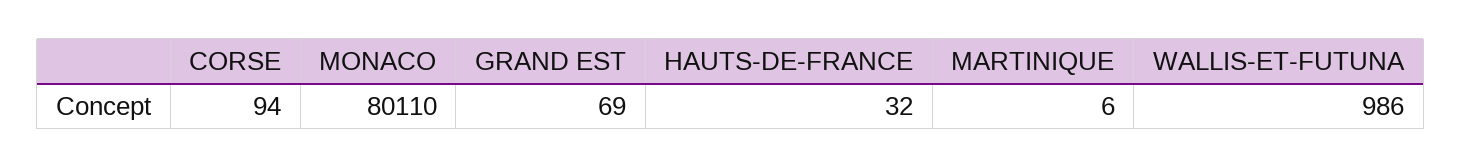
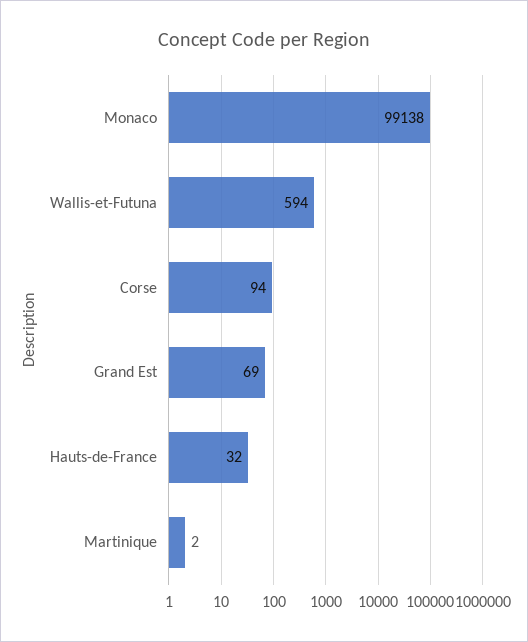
  {
    "CORSE": 94,
-   "MONACO": 80110,
+   "MONACO": 99138,
    "GRAND EST": 69,
    "HAUTS-DE-FRANCE": 32,
-   "MARTINIQUE": 6,
+   "MARTINIQUE": 2,
-   "WALLIS-ET-FUTUNA": 986
+   "WALLIS-ET-FUTUNA": 594
  }

